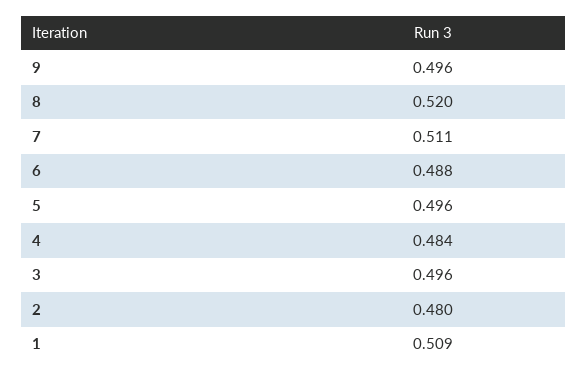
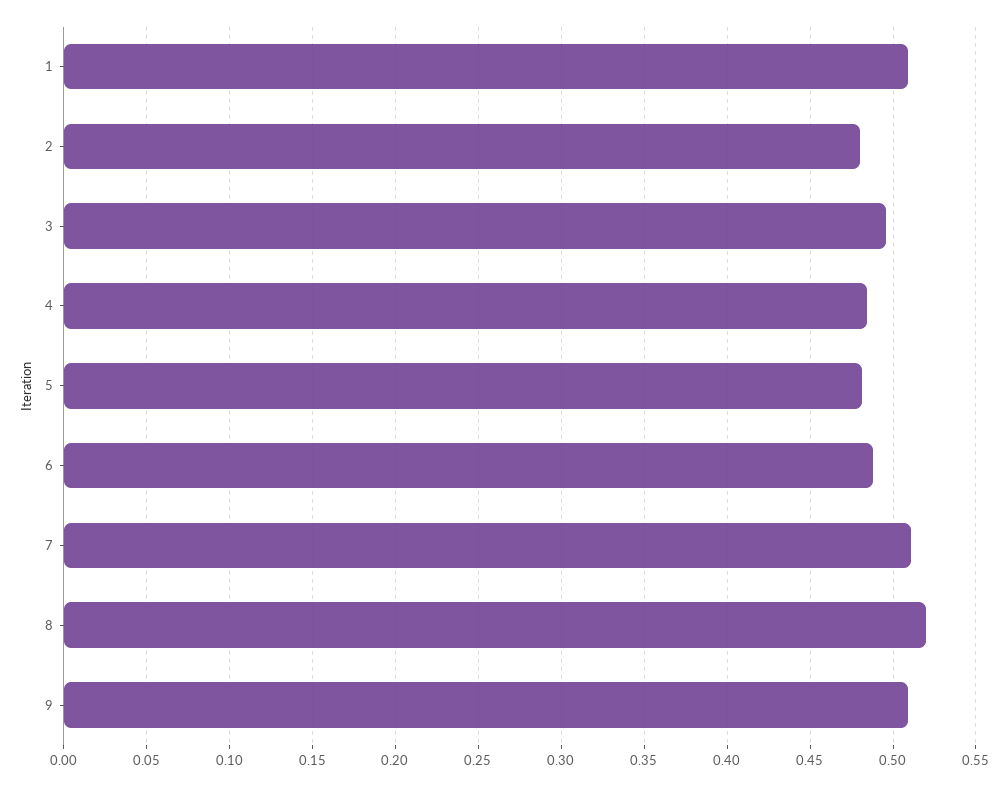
  {
-   "9": 0.496,
+   "9": 0.51,
    "8": 0.52,
    "7": 0.511,
    "6": 0.488,
-   "5": 0.496,
+   "5": 0.48,
    "4": 0.484,
    "3": 0.496,
    "2": 0.48,
    "1": 0.509
  }

